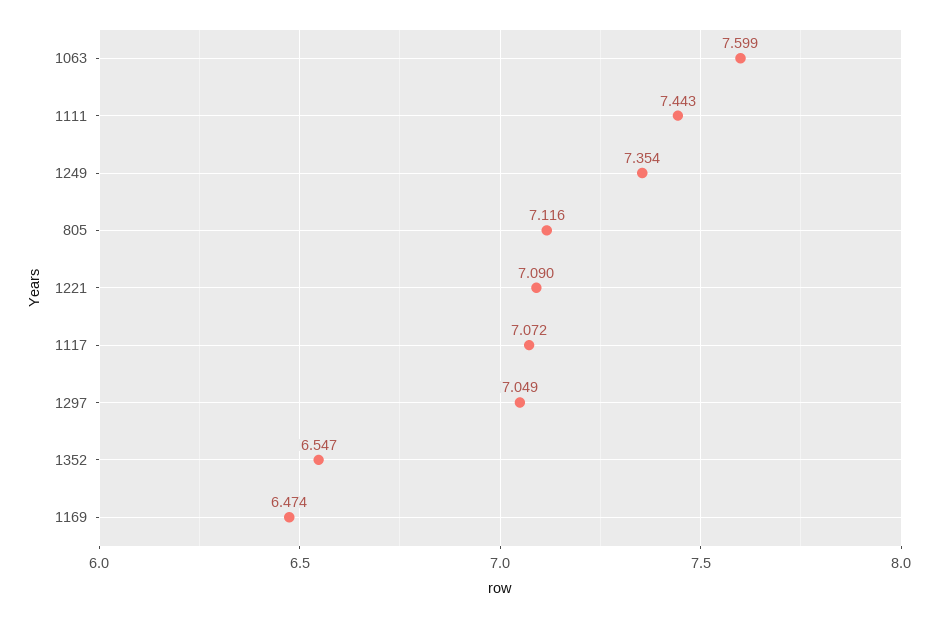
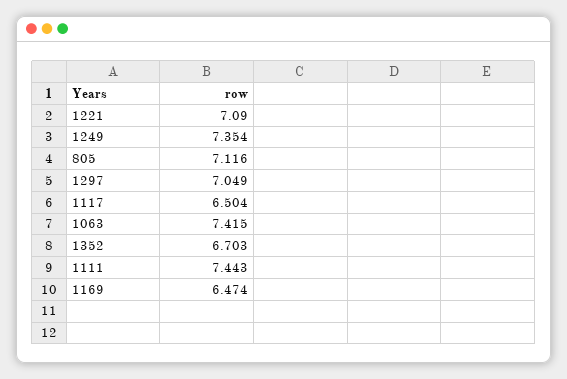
  {
-   "1063": 7.599,
+   "1063": 7.415,
    "1111": 7.443,
    "1249": 7.354,
    "805": 7.116,
    "1221": 7.09,
-   "1117": 7.072,
+   "1117": 6.504,
    "1297": 7.049,
-   "1352": 6.547,
+   "1352": 6.703,
    "1169": 6.474
  }

